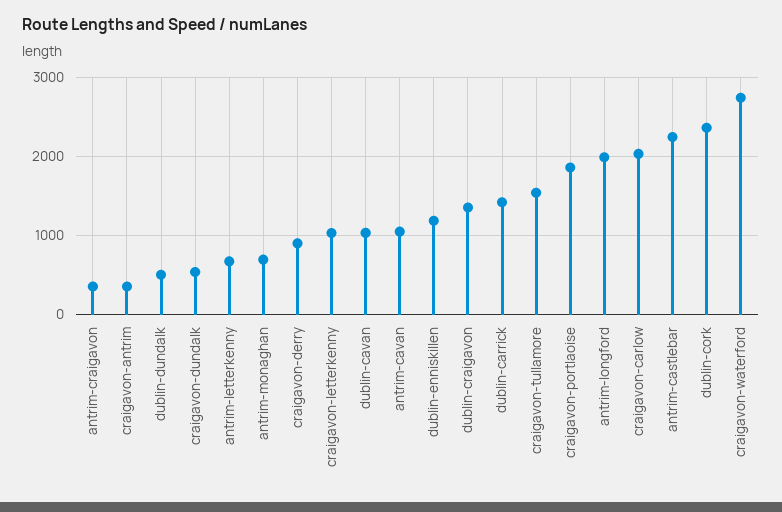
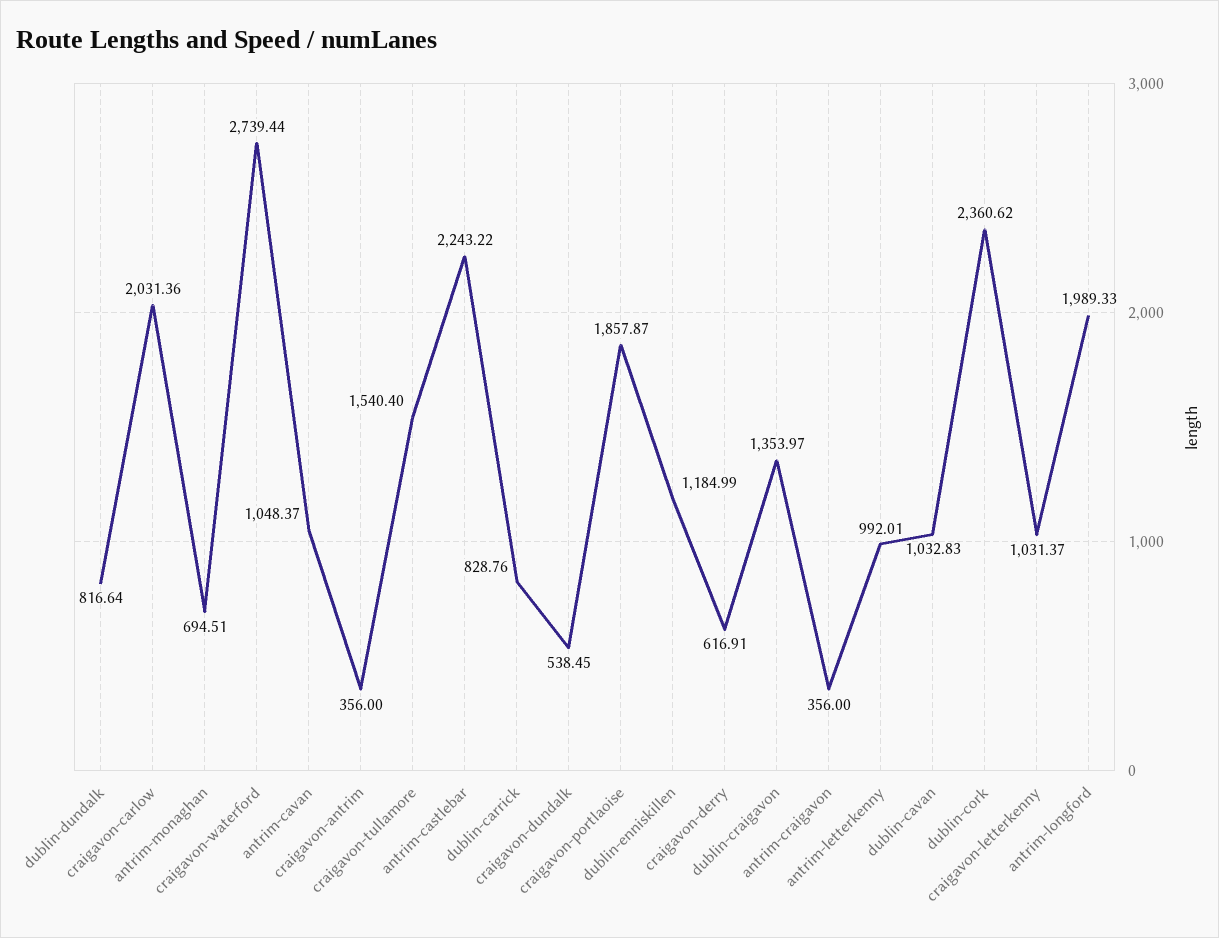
  {
    "antrim-craigavon": 356,
    "craigavon-antrim": 356,
-   "dublin-dundalk": 500,
+   "dublin-dundalk": 816.64,
    "craigavon-dundalk": 538.45,
-   "antrim-letterkenny": 700,
+   "antrim-letterkenny": 992.01,
    "antrim-monaghan": 694.51,
-   "craigavon-derry": 900,
+   "craigavon-derry": 616.91,
    "craigavon-letterkenny": 1031.37,
    "dublin-cavan": 1032.83,
    "antrim-cavan": 1048.37,
    "dublin-enniskillen": 1184.99,
    "dublin-craigavon": 1353.97,
-   "dublin-carrick": 1400,
+   "dublin-carrick": 828.76,
    "craigavon-tullamore": 1540.4,
    "craigavon-portlaoise": 1857.87,
    "antrim-longford": 1989.33,
    "craigavon-carlow": 2031.36,
    "antrim-castlebar": 2243.22,
    "dublin-cork": 2360.62,
    "craigavon-waterford": 2739.44
  }

